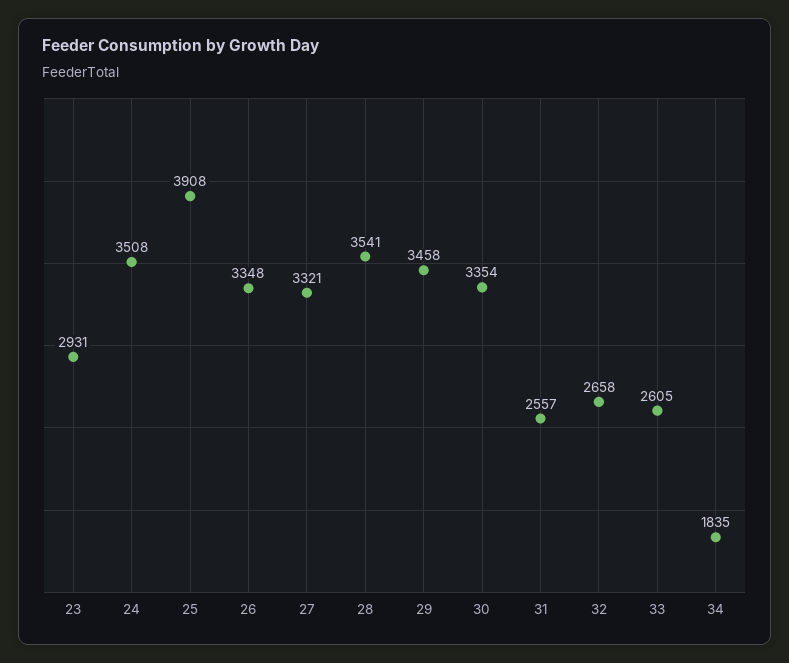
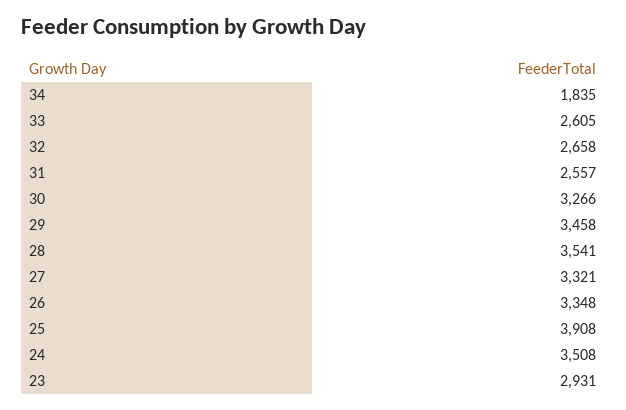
  {
    "23": 2931,
    "24": 3508,
    "25": 3908,
    "26": 3348,
    "27": 3321,
    "28": 3541,
    "29": 3458,
-   "30": 3354,
+   "30": 3266,
    "31": 2557,
    "32": 2658,
    "33": 2605,
    "34": 1835
  }

